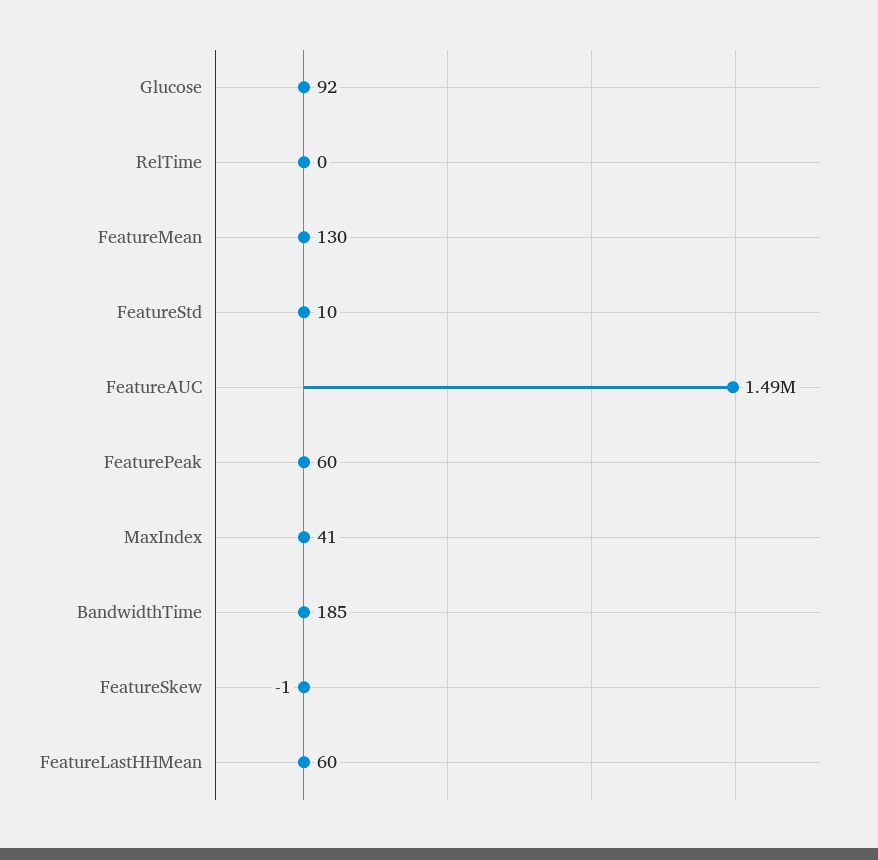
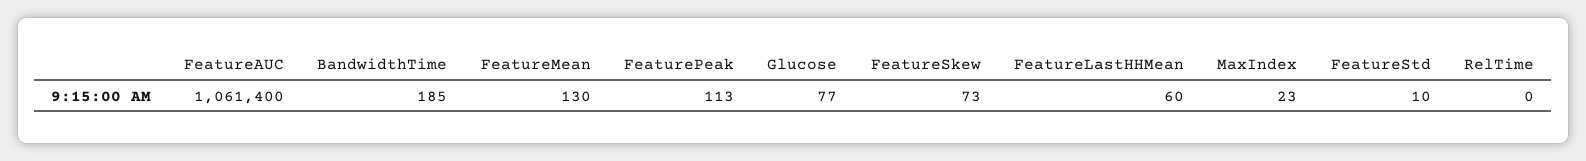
  {
-   "Glucose": 92,
+   "Glucose": 77,
    "RelTime": 0,
    "FeatureMean": 130,
    "FeatureStd": 10,
-   "FeatureAUC": 1490000,
+   "FeatureAUC": 1061400,
-   "FeaturePeak": 60,
+   "FeaturePeak": 113,
-   "MaxIndex": 41,
+   "MaxIndex": 23,
    "BandwidthTime": 185,
-   "FeatureSkew": -1,
+   "FeatureSkew": 73,
    "FeatureLastHHMean": 60
  }

